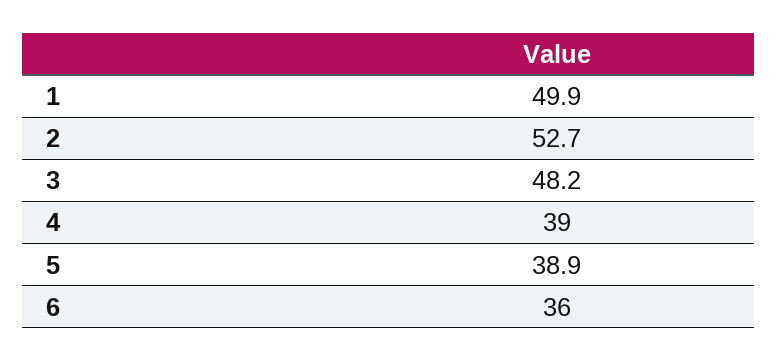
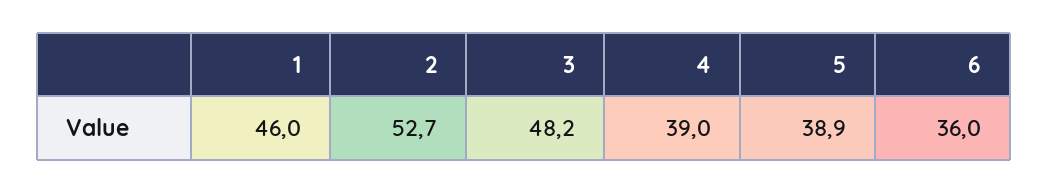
  {
-   "1": 49.9,
+   "1": 46,
    "2": 52.7,
    "3": 48.2,
    "4": 39,
    "5": 38.9,
    "6": 36
  }

